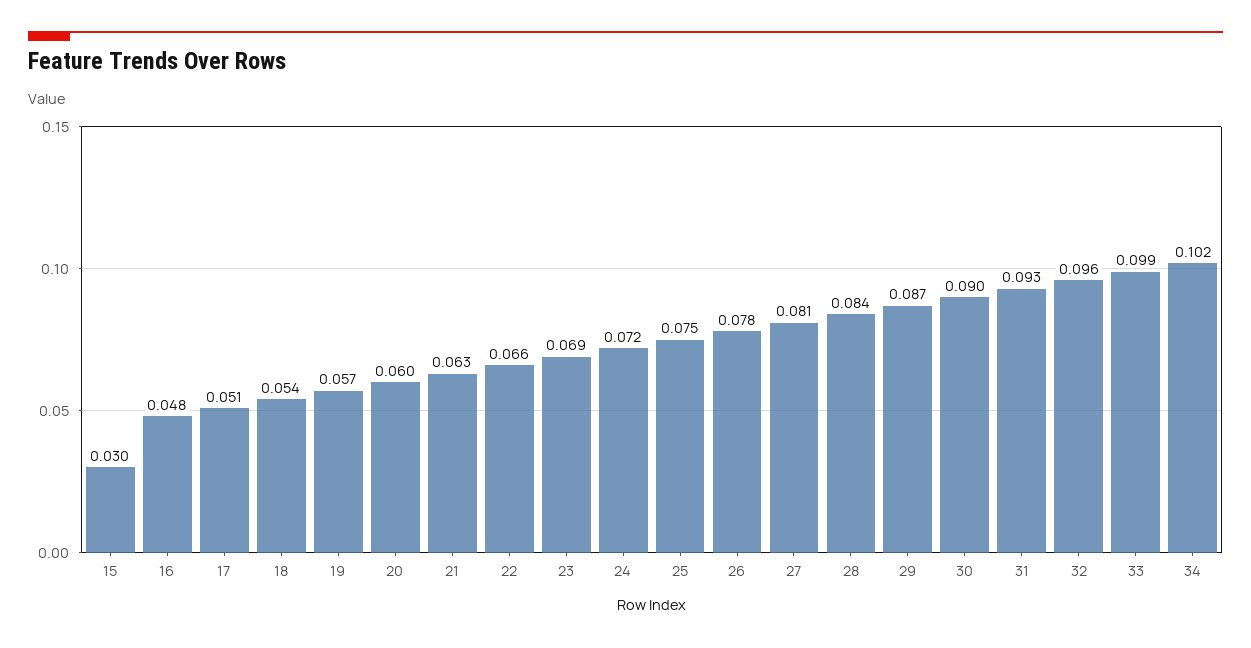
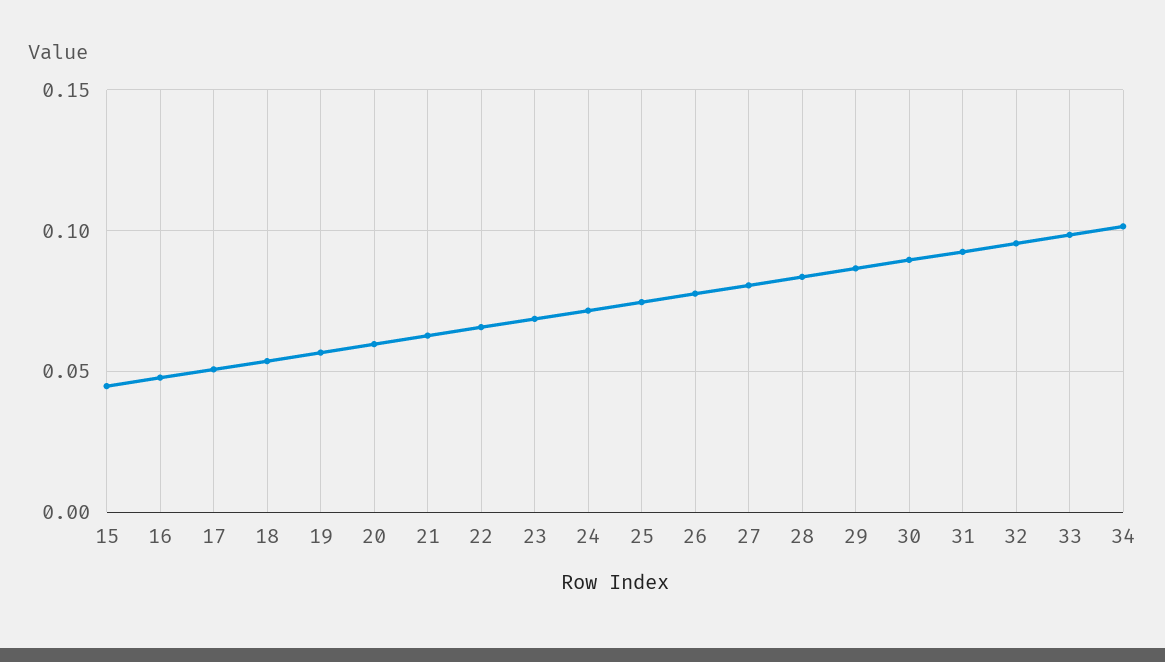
  {
-   "15": 0.03,
+   "15": 0.045,
    "16": 0.048,
    "17": 0.051,
    "18": 0.054,
    "19": 0.057,
    "20": 0.06,
    "21": 0.063,
    "22": 0.066,
    "23": 0.069,
    "24": 0.072,
    "25": 0.075,
    "26": 0.078,
    "27": 0.081,
    "28": 0.084,
    "29": 0.087,
    "30": 0.09,
    "31": 0.093,
    "32": 0.096,
    "33": 0.099,
    "34": 0.102
  }

